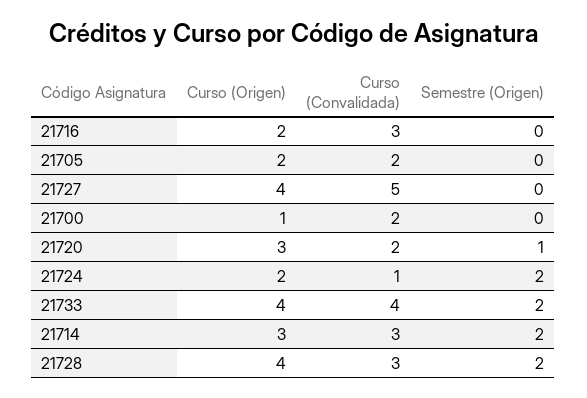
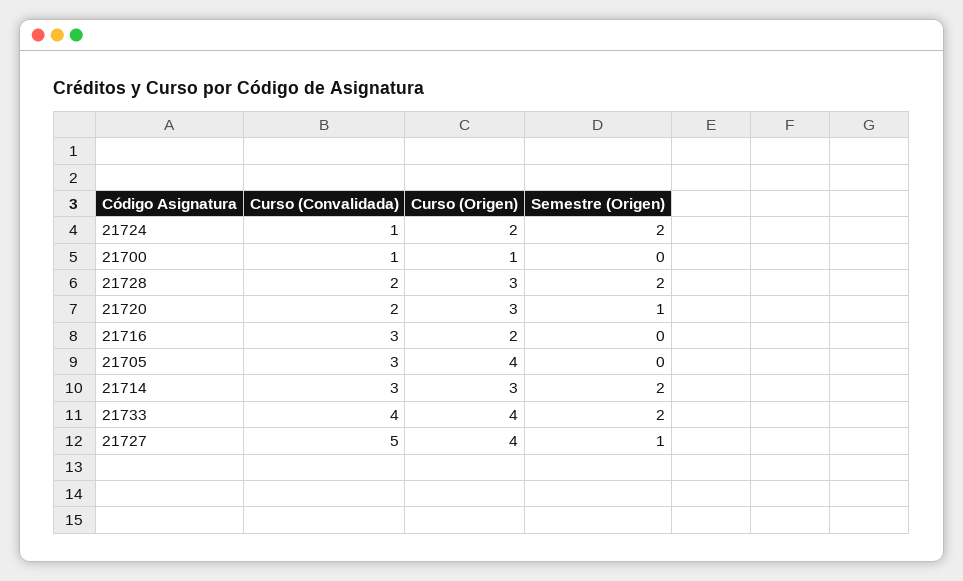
  {
    "Curso (Origen)": {
      "21716": 2,
-     "21705": 2,
+     "21705": 4,
      "21727": 4,
      "21700": 1,
      "21720": 3,
      "21724": 2,
      "21733": 4,
      "21714": 3,
-     "21728": 4
+     "21728": 3
    },
    "Curso (Convalidada)": {
      "21716": 3,
-     "21705": 2,
+     "21705": 3,
      "21727": 5,
-     "21700": 2,
+     "21700": 1,
      "21720": 2,
      "21724": 1,
      "21733": 4,
      "21714": 3,
-     "21728": 3
+     "21728": 2
    },
    "Semestre (Origen)": {
      "21716": 0,
      "21705": 0,
-     "21727": 0,
+     "21727": 1,
      "21700": 0,
      "21720": 1,
      "21724": 2,
      "21733": 2,
      "21714": 2,
      "21728": 2
    }
  }

